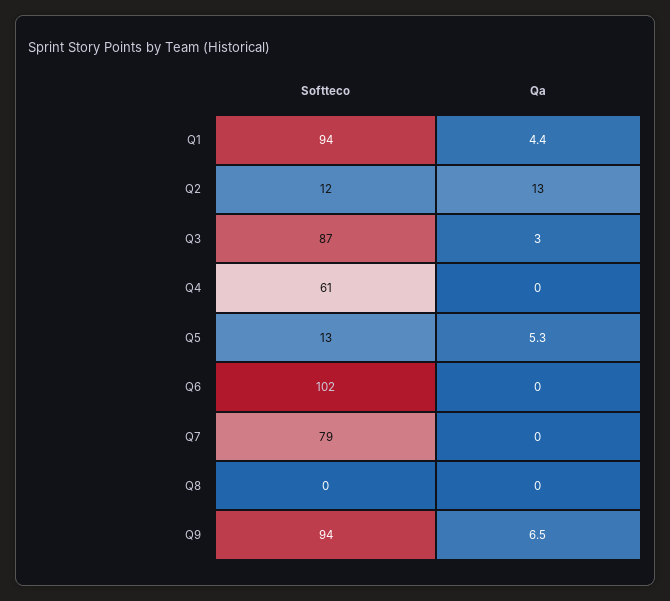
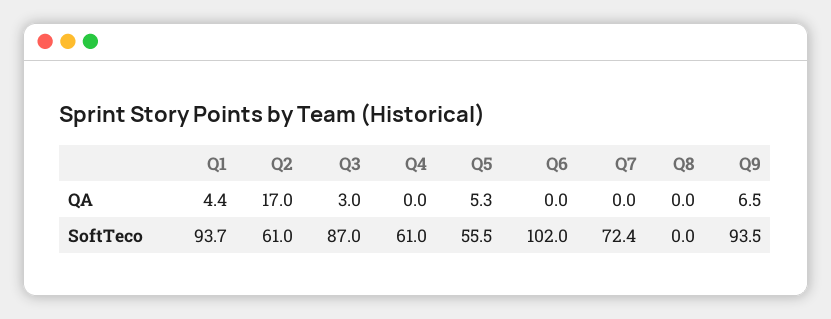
  {
    "Softteco": {
      "Q1": 93.7,
-     "Q2": 12,
+     "Q2": 61,
      "Q3": 87,
      "Q4": 61,
-     "Q5": 13,
+     "Q5": 55.5,
      "Q6": 102,
-     "Q7": 79,
+     "Q7": 72.4,
      "Q8": 0,
      "Q9": 93.5
    },
    "Qa": {
      "Q1": 4.4,
-     "Q2": 13,
+     "Q2": 17,
      "Q3": 3,
      "Q4": 0,
      "Q5": 5.3,
      "Q6": 0,
      "Q7": 0,
      "Q8": 0,
      "Q9": 6.5
    }
  }

